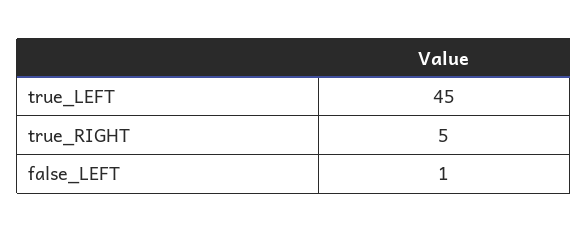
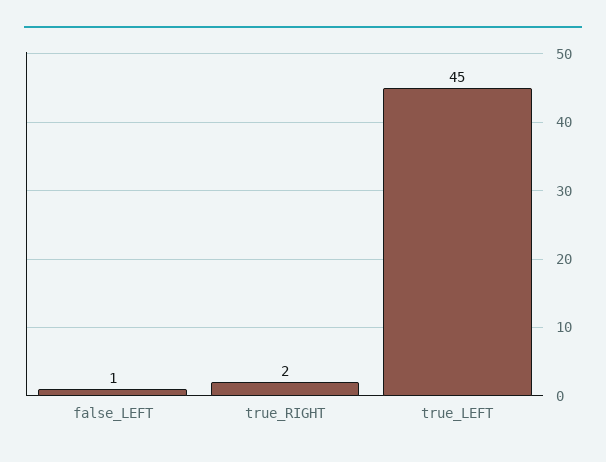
  {
    "true_LEFT": 45,
-   "true_RIGHT": 5,
+   "true_RIGHT": 2,
    "false_LEFT": 1
  }

